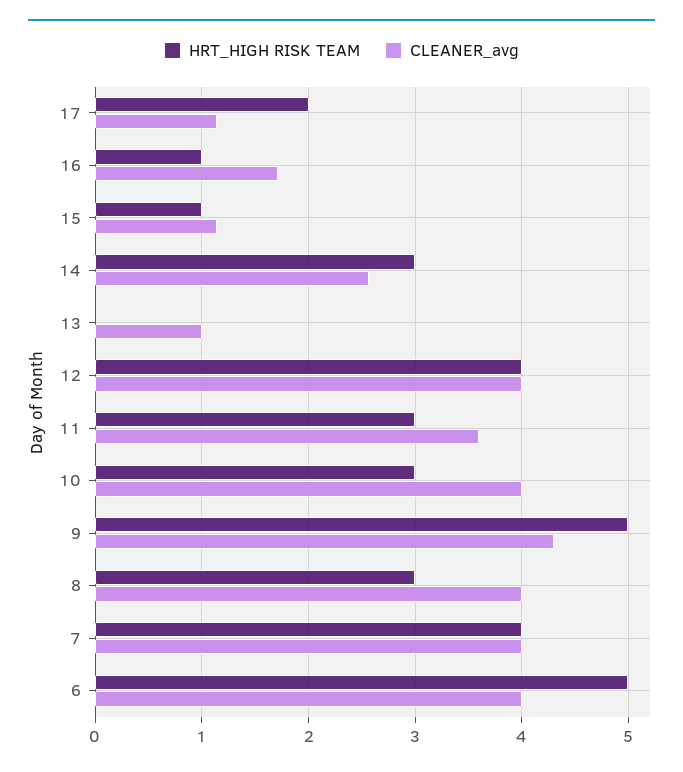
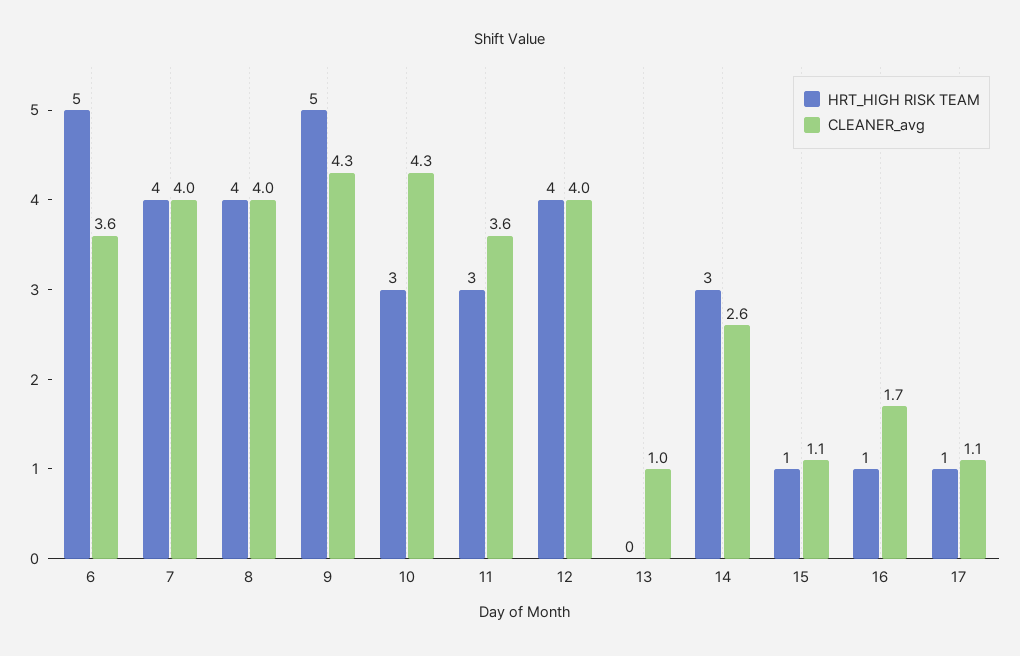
  {
    "HRT_HIGH RISK TEAM": {
-     "17": 2,
+     "17": 1,
      "16": 1,
      "15": 1,
      "14": 3,
      "13": 0,
      "12": 4,
      "11": 3,
      "10": 3,
      "9": 5,
-     "8": 3,
+     "8": 4,
      "7": 4,
      "6": 5
    },
    "CLEANER_avg": {
      "17": 1.1,
      "16": 1.7,
      "15": 1.1,
      "14": 2.6,
      "13": 1,
      "12": 4,
      "11": 3.6,
-     "10": 4,
+     "10": 4.3,
      "9": 4.3,
      "8": 4,
      "7": 4,
-     "6": 4
+     "6": 3.6
    }
  }

